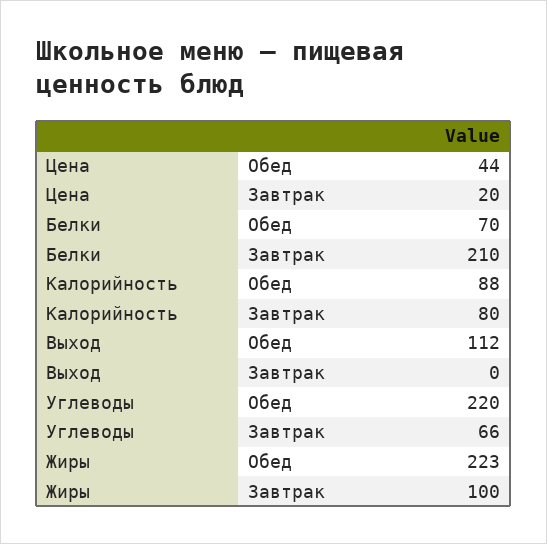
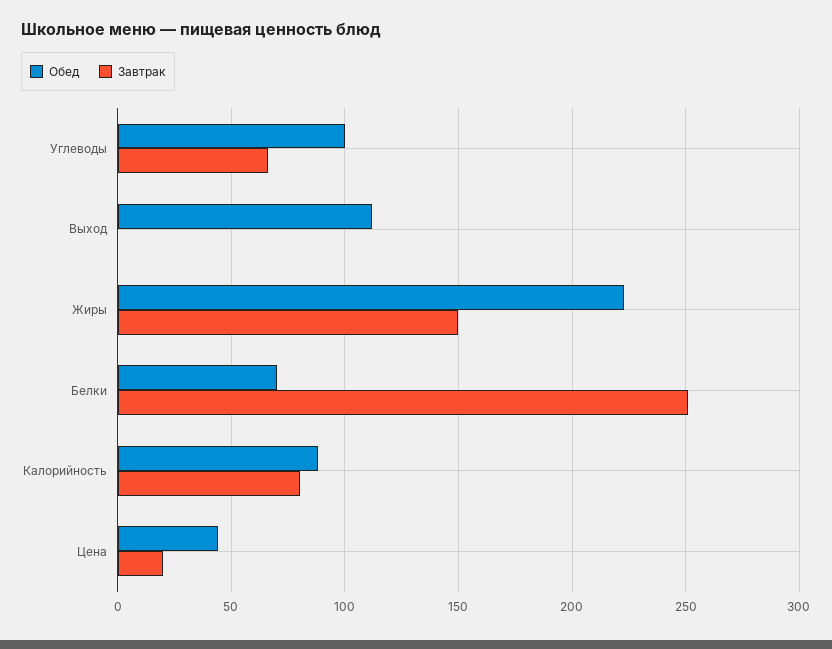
  {
    "Обед": {
      "Цена": 44,
      "Белки": 70,
      "Калорийность": 88,
      "Выход": 112,
-     "Углеводы": 220,
+     "Углеводы": 100,
      "Жиры": 223
    },
    "Завтрак": {
      "Цена": 20,
-     "Белки": 210,
+     "Белки": 250,
      "Калорийность": 80,
      "Выход": 0,
      "Углеводы": 66,
-     "Жиры": 100
+     "Жиры": 150
    }
  }

